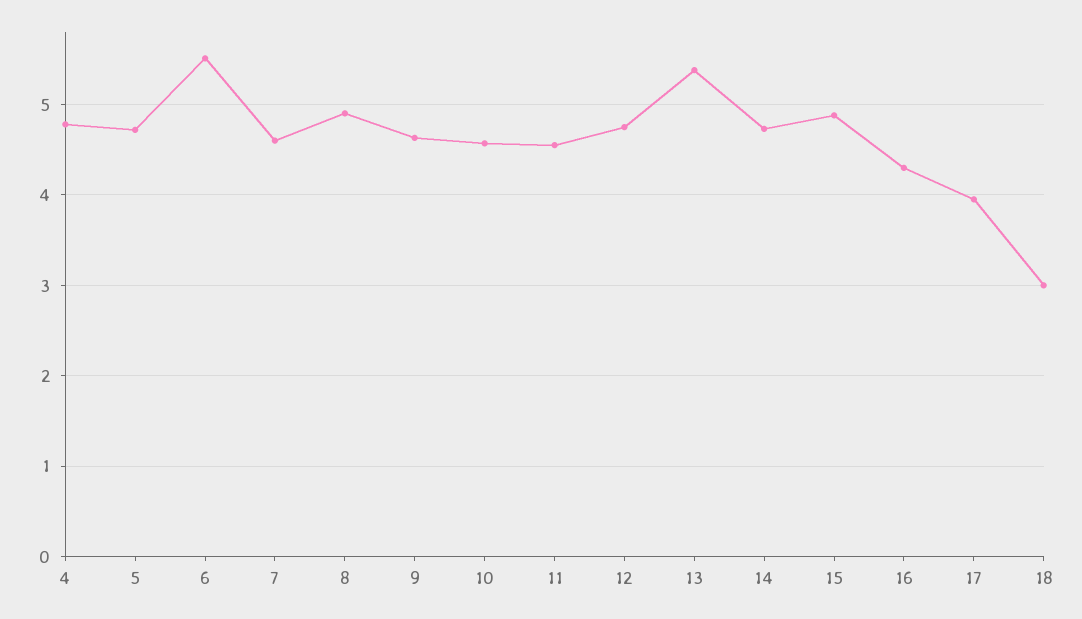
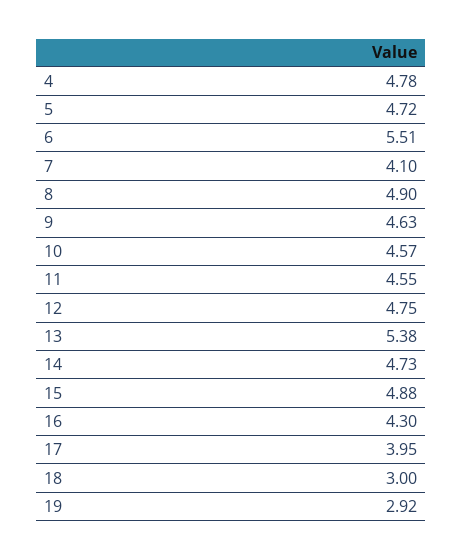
  {
    "4": 4.78,
    "5": 4.72,
    "6": 5.51,
-   "7": 4.6,
+   "7": 4.1,
    "8": 4.9,
    "9": 4.63,
    "10": 4.57,
    "11": 4.55,
    "12": 4.75,
    "13": 5.38,
    "14": 4.73,
    "15": 4.88,
    "16": 4.3,
    "17": 3.95,
-   "18": 3
+   "18": 3,
+   "19": 2.92
  }

